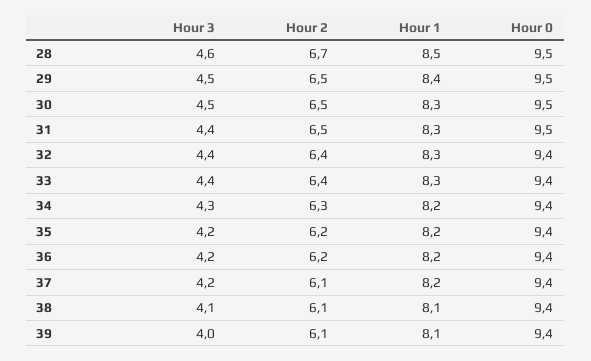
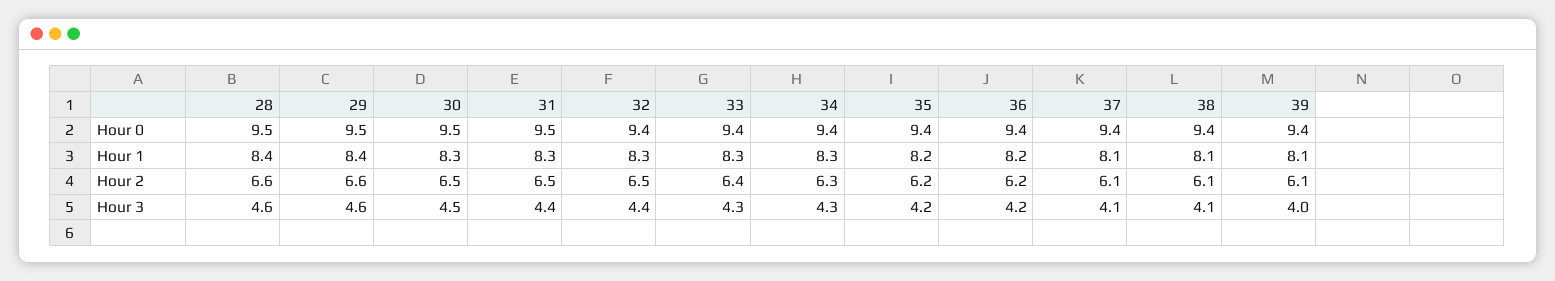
  {
    "Hour 3": {
      "28": 4.6,
-     "29": 4.5,
+     "29": 4.6,
      "30": 4.5,
      "31": 4.4,
      "32": 4.4,
-     "33": 4.4,
+     "33": 4.3,
      "34": 4.3,
      "35": 4.2,
      "36": 4.2,
-     "37": 4.2,
+     "37": 4.1,
      "38": 4.1,
      "39": 4
    },
    "Hour 2": {
-     "28": 6.7,
+     "28": 6.6,
-     "29": 6.5,
+     "29": 6.6,
      "30": 6.5,
      "31": 6.5,
-     "32": 6.4,
+     "32": 6.5,
      "33": 6.4,
      "34": 6.3,
      "35": 6.2,
      "36": 6.2,
      "37": 6.1,
      "38": 6.1,
      "39": 6.1
    },
    "Hour 1": {
-     "28": 8.5,
+     "28": 8.4,
      "29": 8.4,
      "30": 8.3,
      "31": 8.3,
      "32": 8.3,
      "33": 8.3,
-     "34": 8.2,
+     "34": 8.3,
      "35": 8.2,
      "36": 8.2,
-     "37": 8.2,
+     "37": 8.1,
      "38": 8.1,
      "39": 8.1
    },
    "Hour 0": {
      "28": 9.5,
      "29": 9.5,
      "30": 9.5,
      "31": 9.5,
      "32": 9.4,
      "33": 9.4,
      "34": 9.4,
      "35": 9.4,
      "36": 9.4,
      "37": 9.4,
      "38": 9.4,
      "39": 9.4
    }
  }

